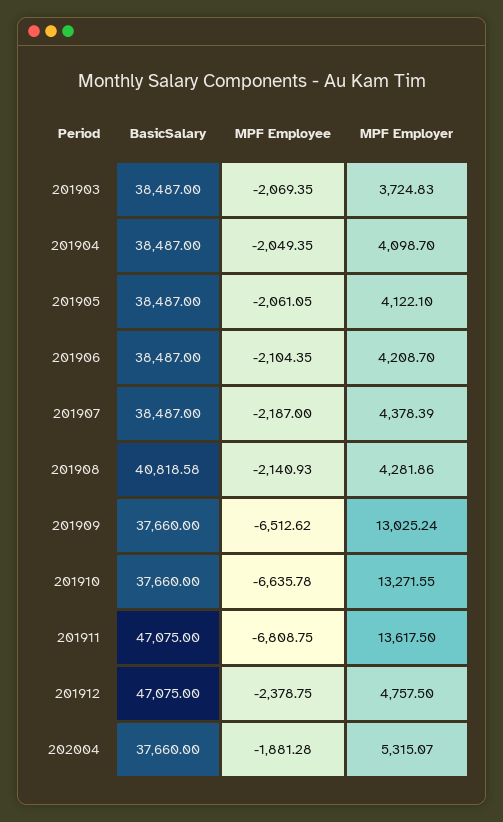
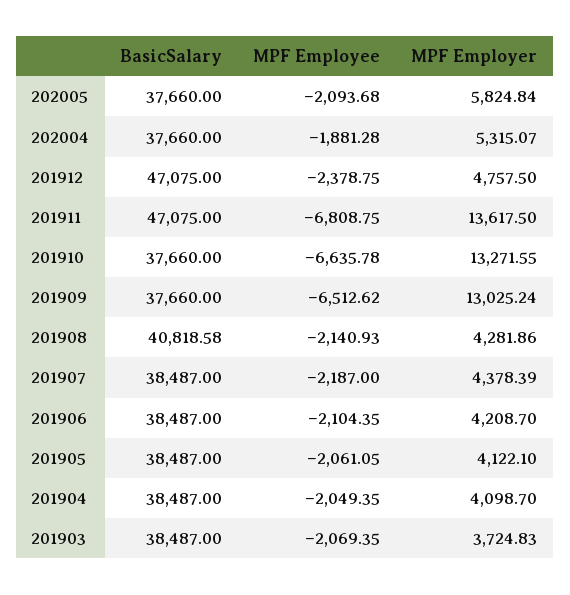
  {
    "BasicSalary": {
      "201903": 38487,
      "201904": 38487,
      "201905": 38487,
      "201906": 38487,
      "201907": 38487,
      "201908": 40818.58,
      "201909": 37660,
      "201910": 37660,
      "201911": 47075,
      "201912": 47075,
-     "202004": 37660
+     "202004": 37660,
+     "202005": 37660
    },
    "MPF Employee": {
      "201903": -2069.35,
      "201904": -2049.35,
      "201905": -2061.05,
      "201906": -2104.35,
      "201907": -2187,
      "201908": -2140.93,
      "201909": -6512.62,
      "201910": -6635.78,
      "201911": -6808.75,
      "201912": -2378.75,
-     "202004": -1881.28
+     "202004": -1881.28,
+     "202005": -2093.68
    },
    "MPF Employer": {
      "201903": 3724.83,
      "201904": 4098.7,
      "201905": 4122.1,
      "201906": 4208.7,
      "201907": 4378.39,
      "201908": 4281.86,
      "201909": 13025.24,
      "201910": 13271.55,
      "201911": 13617.5,
      "201912": 4757.5,
-     "202004": 5315.07
+     "202004": 5315.07,
+     "202005": 5824.84
    }
  }

